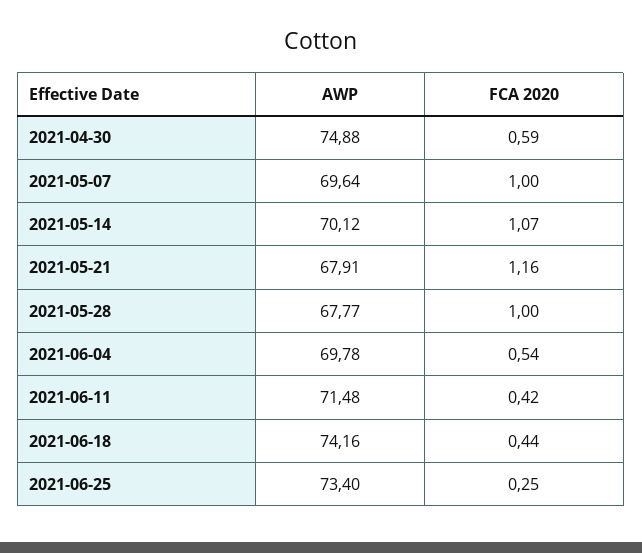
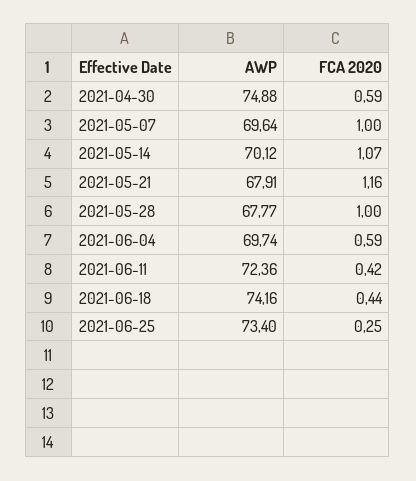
  {
    "AWP": {
      "2021-04-30": 74.88,
      "2021-05-07": 69.64,
      "2021-05-14": 70.12,
      "2021-05-21": 67.91,
      "2021-05-28": 67.77,
-     "2021-06-04": 69.78,
+     "2021-06-04": 69.74,
-     "2021-06-11": 71.48,
+     "2021-06-11": 72.36,
      "2021-06-18": 74.16,
      "2021-06-25": 73.4
    },
    "FCA 2020": {
      "2021-04-30": 0.59,
      "2021-05-07": 1,
      "2021-05-14": 1.07,
      "2021-05-21": 1.16,
      "2021-05-28": 1,
-     "2021-06-04": 0.54,
+     "2021-06-04": 0.59,
      "2021-06-11": 0.42,
      "2021-06-18": 0.44,
      "2021-06-25": 0.25
    }
  }

